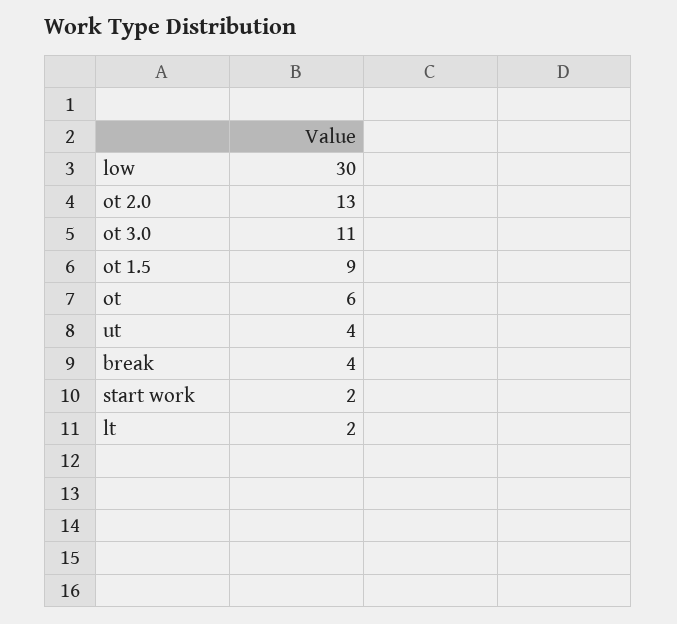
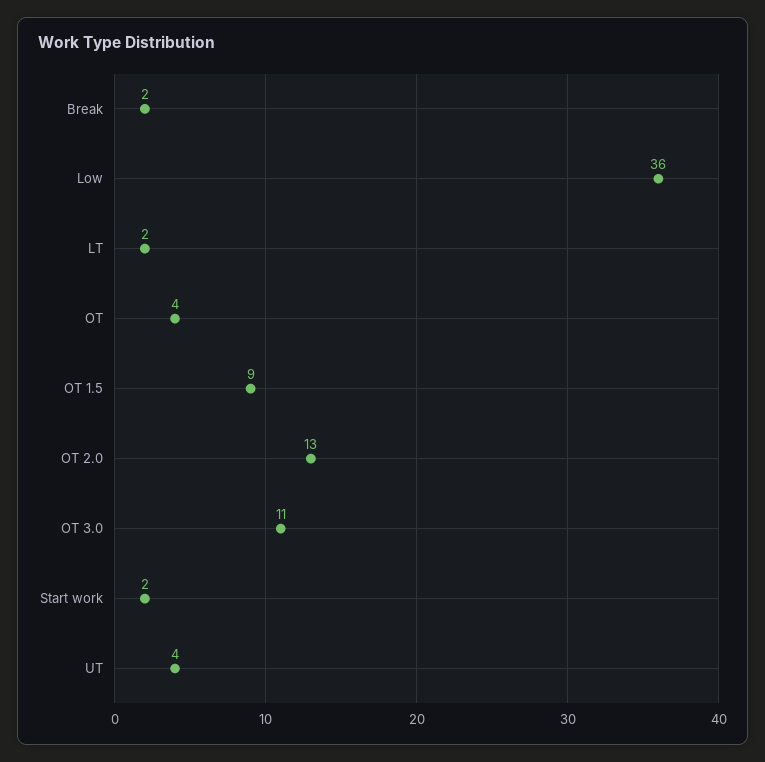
  {
-   "low": 30,
+   "low": 36,
    "ot 2.0": 13,
    "ot 3.0": 11,
    "ot 1.5": 9,
-   "ot": 6,
+   "ot": 4,
    "ut": 4,
-   "break": 4,
+   "break": 2,
    "start work": 2,
    "lt": 2
  }

